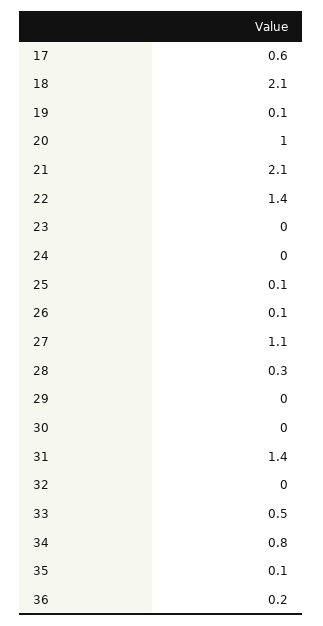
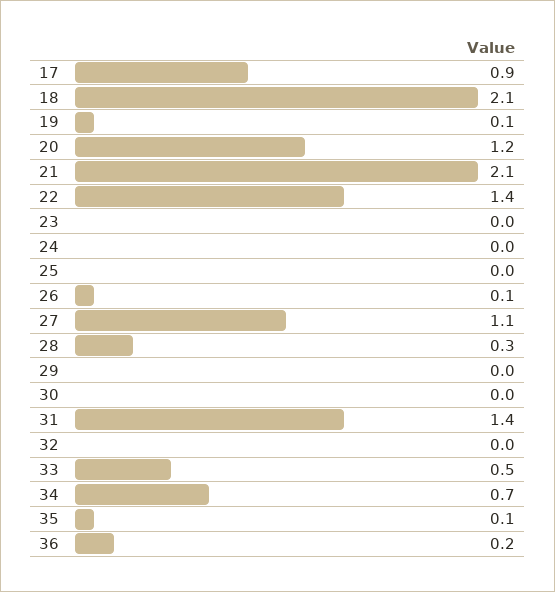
  {
-   "17": 0.6,
+   "17": 0.9,
    "18": 2.1,
    "19": 0.1,
-   "20": 1,
+   "20": 1.2,
    "21": 2.1,
    "22": 1.4,
    "23": 0,
    "24": 0,
-   "25": 0.1,
+   "25": 0,
    "26": 0.1,
    "27": 1.1,
    "28": 0.3,
    "29": 0,
    "30": 0,
    "31": 1.4,
    "32": 0,
    "33": 0.5,
-   "34": 0.8,
+   "34": 0.7,
    "35": 0.1,
    "36": 0.2
  }

